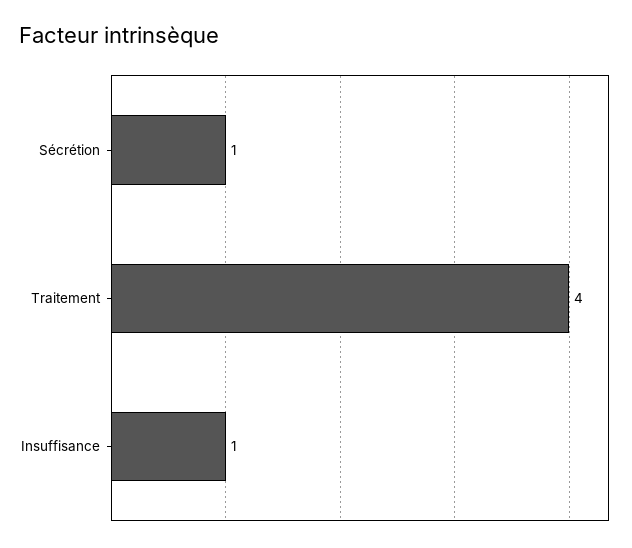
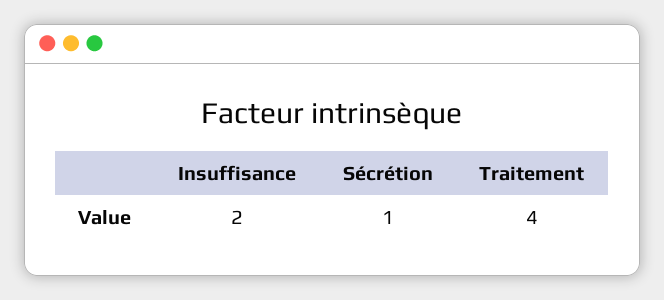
  {
    "Sécrétion": 1,
    "Traitement": 4,
-   "Insuffisance": 1
+   "Insuffisance": 2
  }

